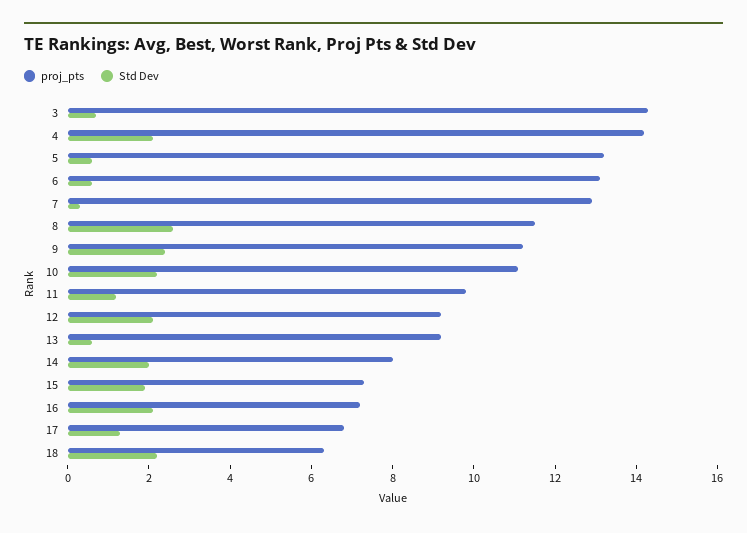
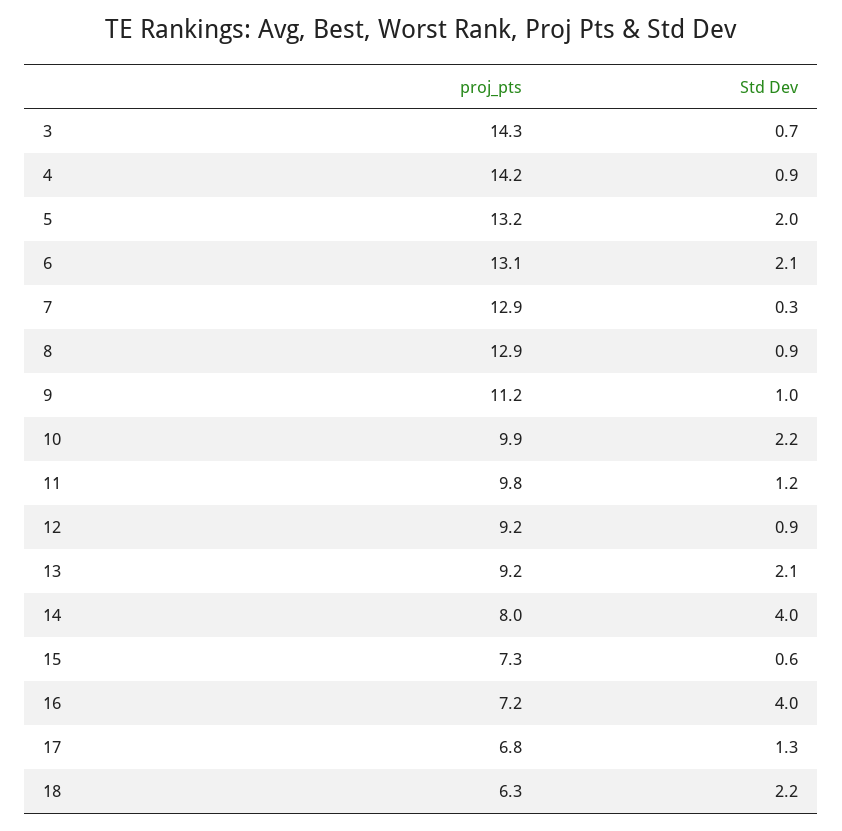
  {
    "proj_pts": {
      "3": 14.3,
      "4": 14.2,
      "5": 13.2,
      "6": 13.1,
      "7": 12.9,
-     "8": 11.5,
+     "8": 12.9,
      "9": 11.2,
-     "10": 11,
+     "10": 9.9,
      "11": 9.8,
      "12": 9.2,
      "13": 9.2,
      "14": 8,
      "15": 7.3,
      "16": 7.2,
      "17": 6.8,
      "18": 6.3
    },
    "Std Dev": {
      "3": 0.7,
-     "4": 2,
+     "4": 0.9,
-     "5": 0.5,
+     "5": 2,
-     "6": 0.5,
+     "6": 2.1,
      "7": 0.3,
-     "8": 2.5,
+     "8": 0.9,
-     "9": 2.5,
+     "9": 1,
      "10": 2.2,
      "11": 1.2,
-     "12": 2,
+     "12": 0.9,
-     "13": 0.5,
+     "13": 2.1,
-     "14": 2,
+     "14": 4,
-     "15": 2,
+     "15": 0.6,
-     "16": 2,
+     "16": 4,
      "17": 1.3,
      "18": 2.2
    }
  }

